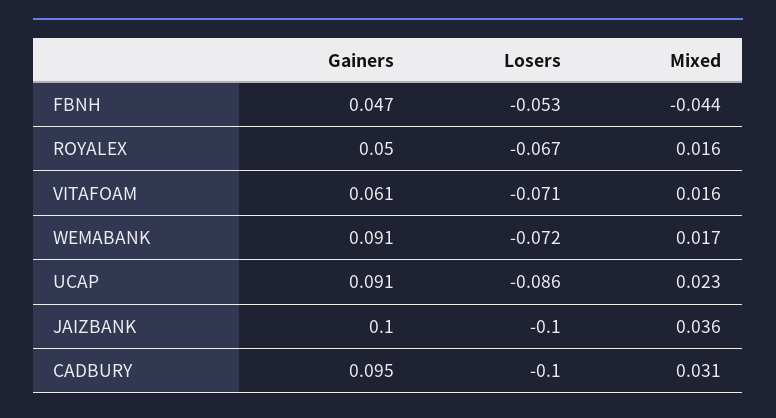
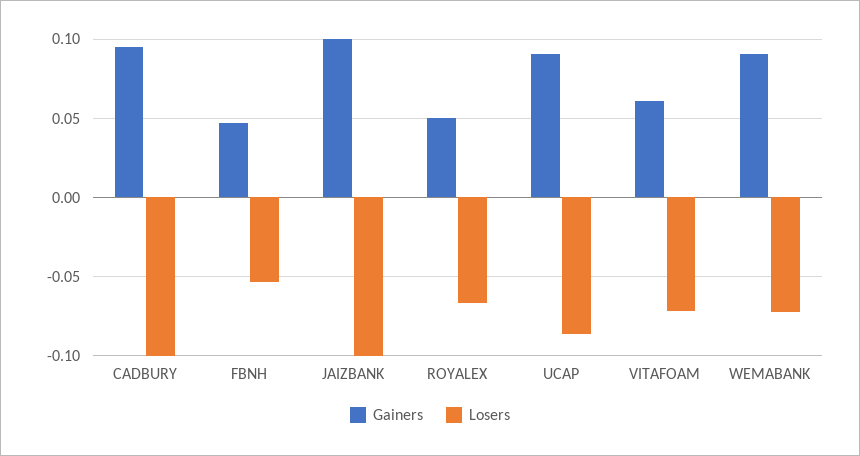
  {
    "Gainers": {
      "FBNH": 0.047,
      "ROYALEX": 0.05,
      "VITAFOAM": 0.061,
      "WEMABANK": 0.091,
      "UCAP": 0.091,
      "JAIZBANK": 0.1,
      "CADBURY": 0.095
    },
    "Losers": {
      "FBNH": -0.053,
      "ROYALEX": -0.067,
      "VITAFOAM": -0.071,
      "WEMABANK": -0.072,
      "UCAP": -0.086,
      "JAIZBANK": -0.1,
      "CADBURY": -0.1
-   },
+   }
-   "Mixed": {
-     "FBNH": -0.044,
-     "ROYALEX": 0.016,
-     "VITAFOAM": 0.016,
-     "WEMABANK": 0.017,
-     "UCAP": 0.023,
-     "JAIZBANK": 0.036,
-     "CADBURY": 0.031
-   }
  }

